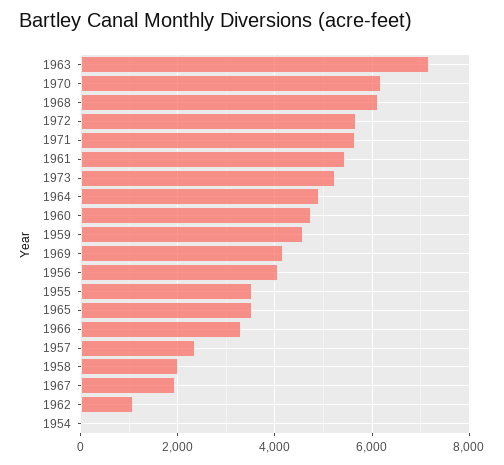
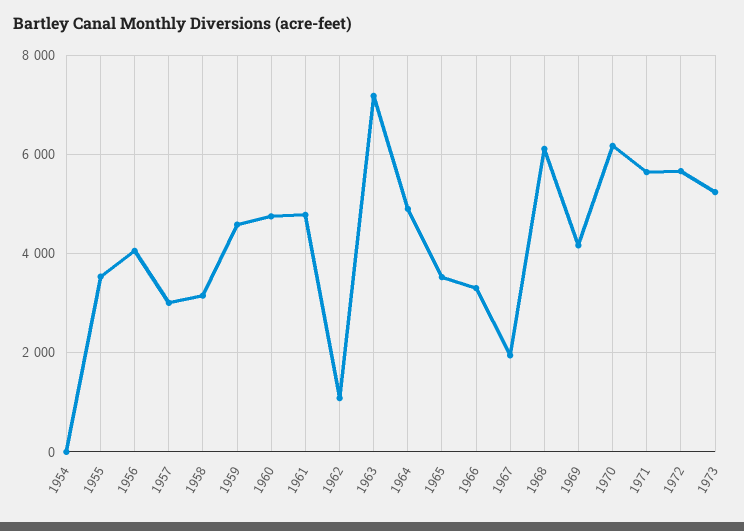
  {
    "1963": 7200,
    "1970": 6200,
    "1968": 6200,
    "1972": 5600,
    "1971": 5600,
-   "1961": 5400,
+   "1961": 4800,
    "1973": 5200,
    "1964": 5000,
    "1960": 4800,
    "1959": 4600,
    "1969": 4200,
    "1956": 4000,
    "1955": 3600,
    "1965": 3600,
    "1966": 3400,
-   "1957": 2400,
+   "1957": 3000,
-   "1958": 2000,
+   "1958": 3200,
    "1967": 2000,
    "1962": 1000,
    "1954": 0
  }

